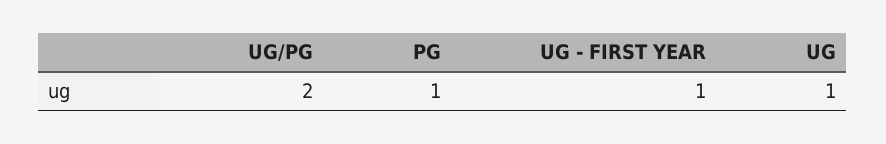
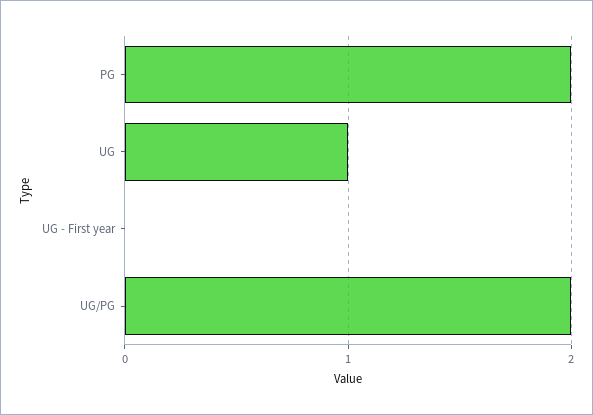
  {
    "UG/PG": 2,
-   "PG": 1,
+   "PG": 2,
-   "UG - FIRST YEAR": 1,
+   "UG - FIRST YEAR": 0,
    "UG": 1
  }

